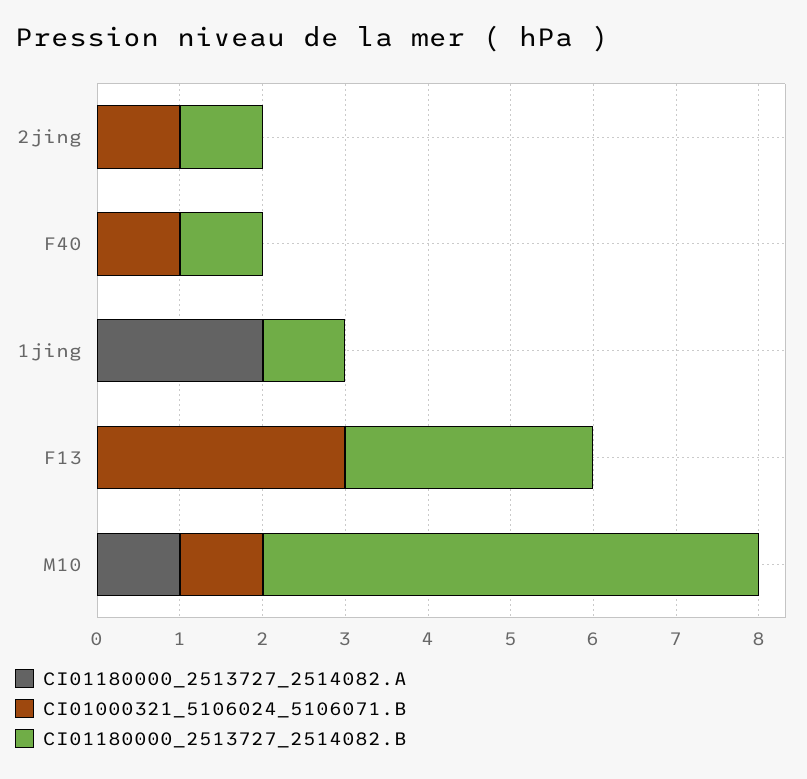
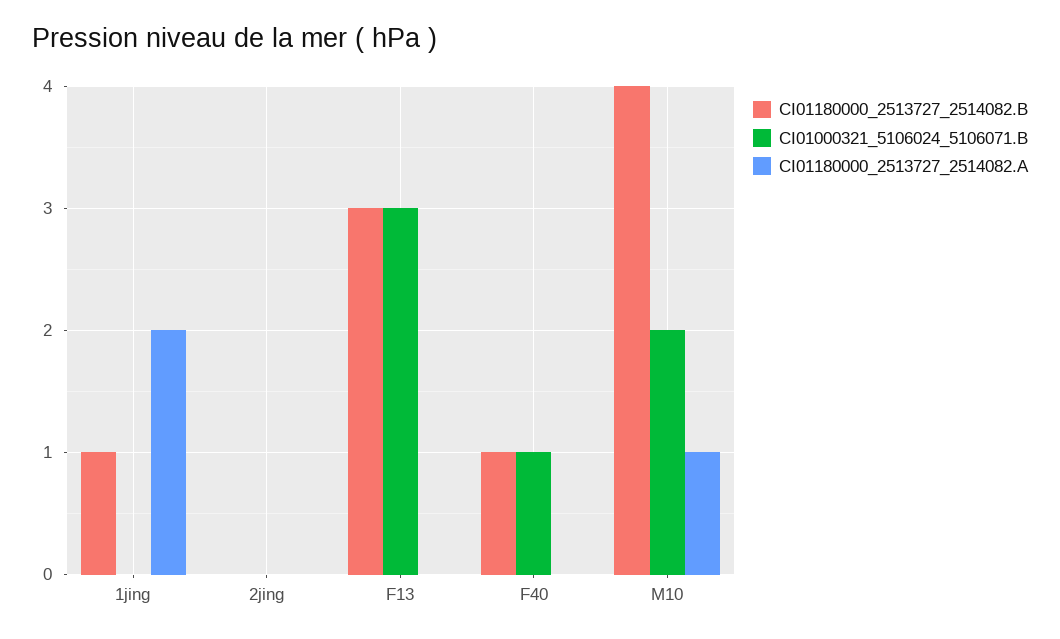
  {
    "CI01180000_2513727_2514082.A": {
      "2jing": 0,
      "F40": 0,
      "1jing": 2,
      "F13": 0,
      "M10": 1
    },
    "CI01000321_5106024_5106071.B": {
-     "2jing": 1,
+     "2jing": 0,
      "F40": 1,
      "1jing": 0,
      "F13": 3,
-     "M10": 1
+     "M10": 2
    },
    "CI01180000_2513727_2514082.B": {
-     "2jing": 1,
+     "2jing": 0,
      "F40": 1,
      "1jing": 1,
      "F13": 3,
-     "M10": 6
+     "M10": 4
    }
  }

